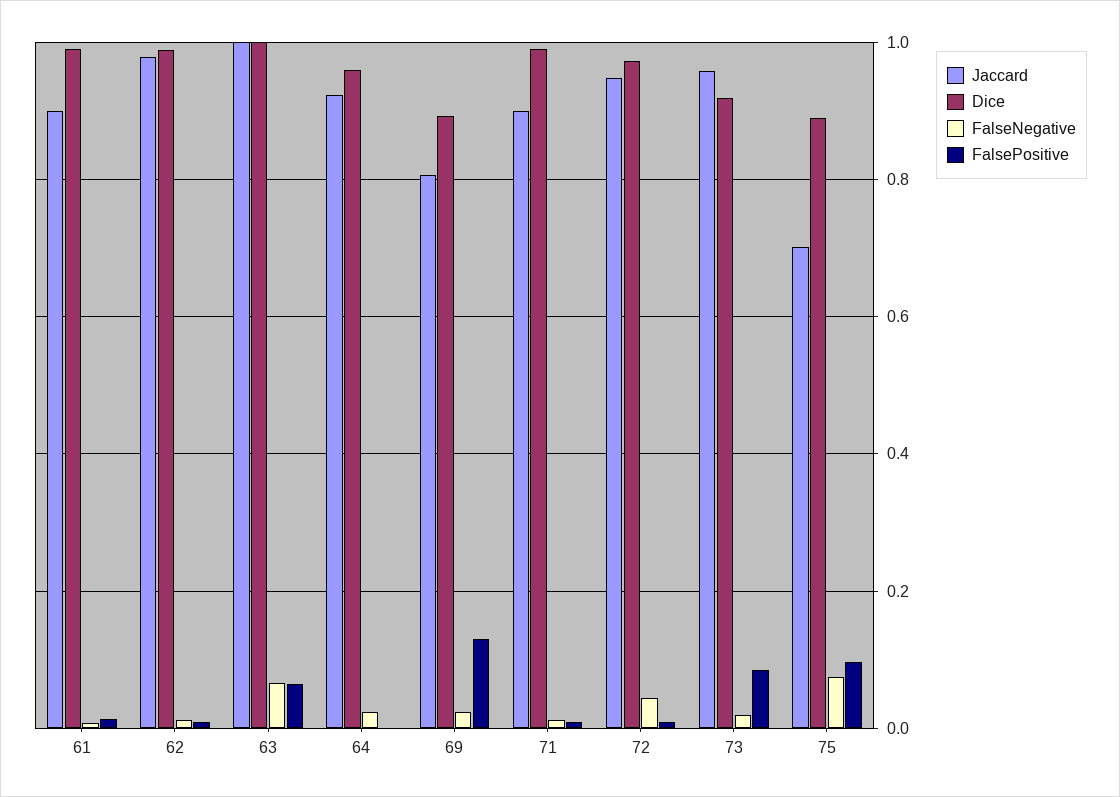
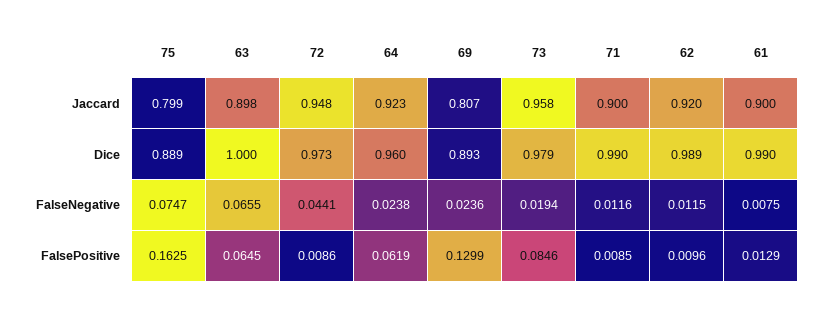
  {
    "Jaccard": {
      "61": 0.9,
-     "62": 0.98,
+     "62": 0.92,
-     "63": 1,
+     "63": 0.898,
      "64": 0.923,
      "69": 0.807,
      "71": 0.9,
      "72": 0.948,
      "73": 0.958,
-     "75": 0.7
+     "75": 0.799
    },
    "Dice": {
      "61": 0.99,
      "62": 0.989,
      "63": 1,
      "64": 0.96,
      "69": 0.893,
      "71": 0.99,
      "72": 0.973,
-     "73": 0.92,
+     "73": 0.979,
      "75": 0.889
    },
    "FalseNegative": {
      "61": 0.0075,
      "62": 0.0115,
      "63": 0.0655,
      "64": 0.0238,
      "69": 0.0236,
      "71": 0.0116,
      "72": 0.0441,
      "73": 0.0194,
      "75": 0.0747
    },
    "FalsePositive": {
      "61": 0.0129,
      "62": 0.0096,
      "63": 0.0645,
-     "64": 0,
+     "64": 0.0619,
      "69": 0.1299,
      "71": 0.0085,
      "72": 0.0086,
      "73": 0.0846,
-     "75": 0.1
+     "75": 0.1625
    }
  }

